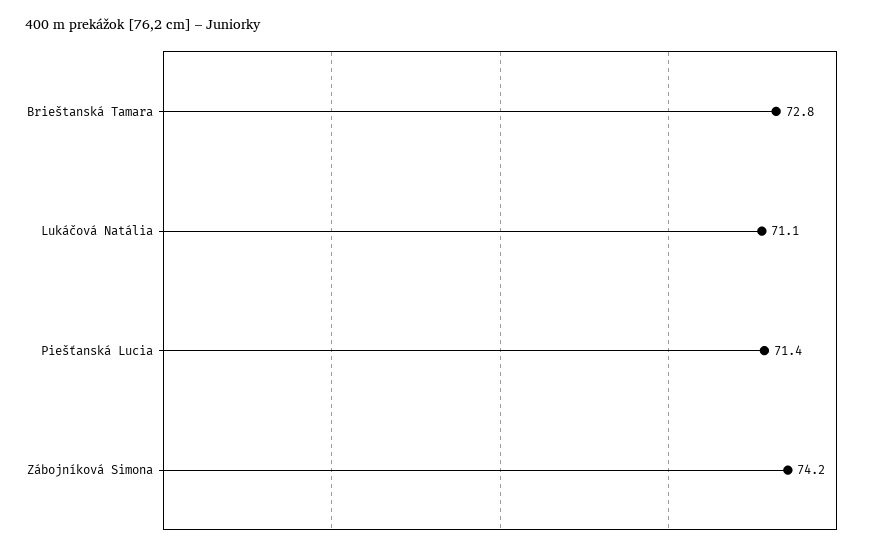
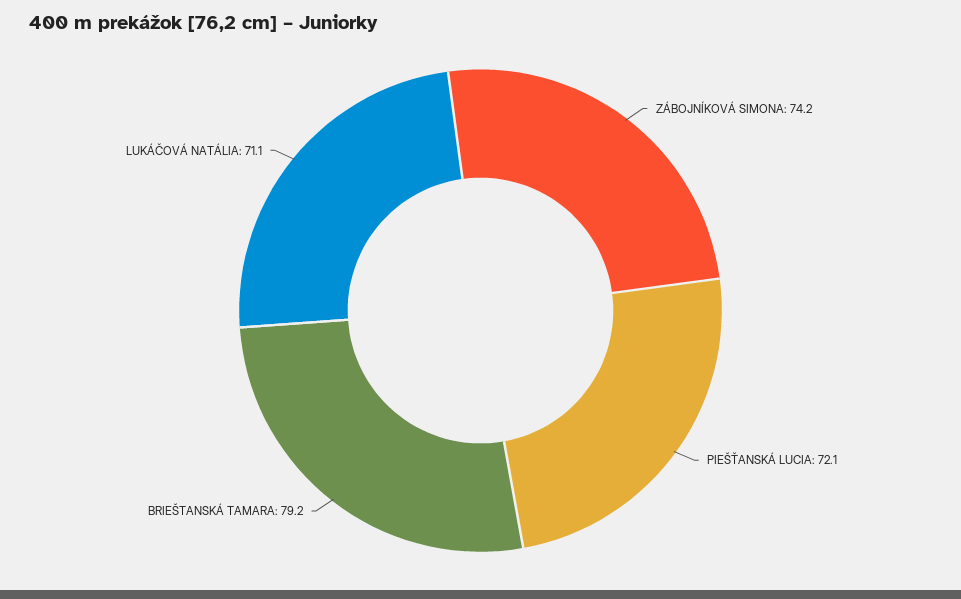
  {
-   "Brieštanská Tamara": 72.8,
+   "Brieštanská Tamara": 79.2,
    "Lukáčová Natália": 71.1,
-   "Piešťanská Lucia": 71.4,
+   "Piešťanská Lucia": 72.1,
    "Zábojníková Simona": 74.2
  }

